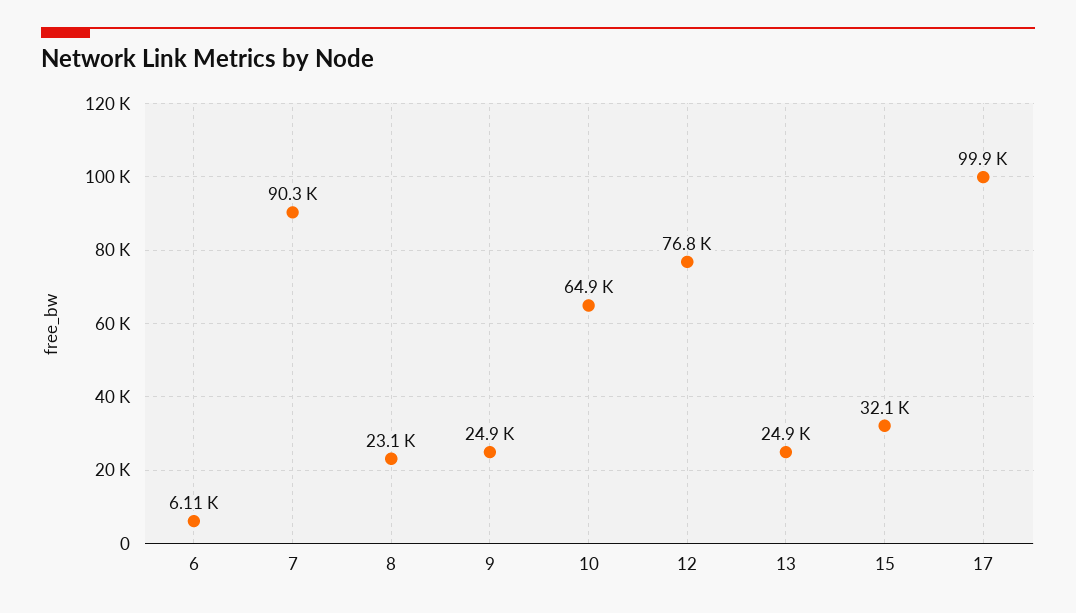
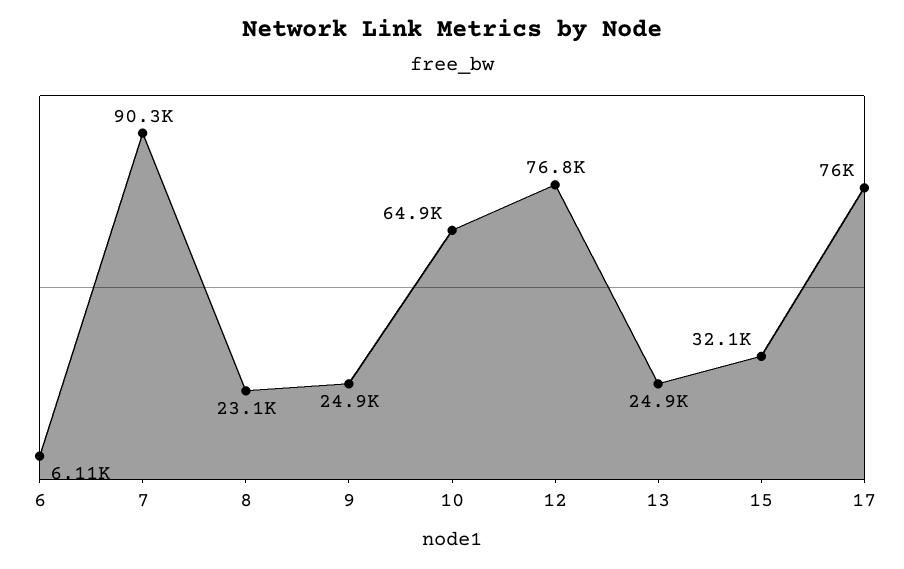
  {
    "6": 6110,
    "7": 90300,
    "8": 23100,
    "9": 24900,
    "10": 64900,
    "12": 76800,
    "13": 24900,
    "15": 32100,
-   "17": 99900
+   "17": 76000
  }

